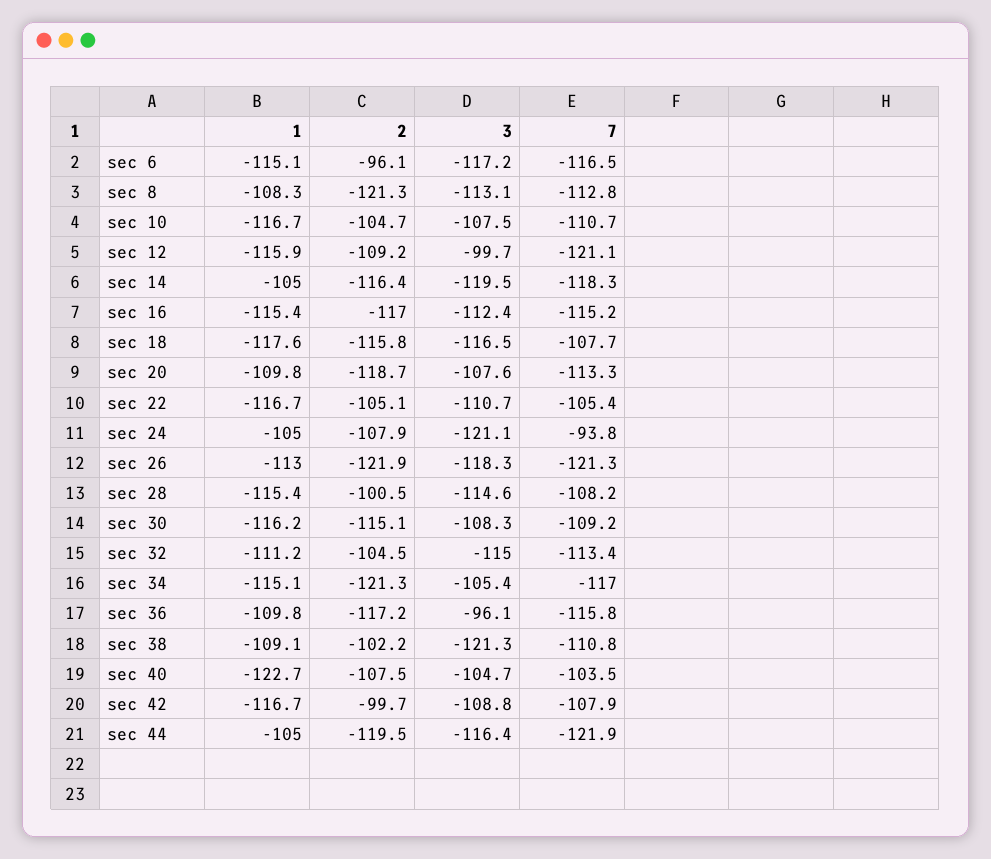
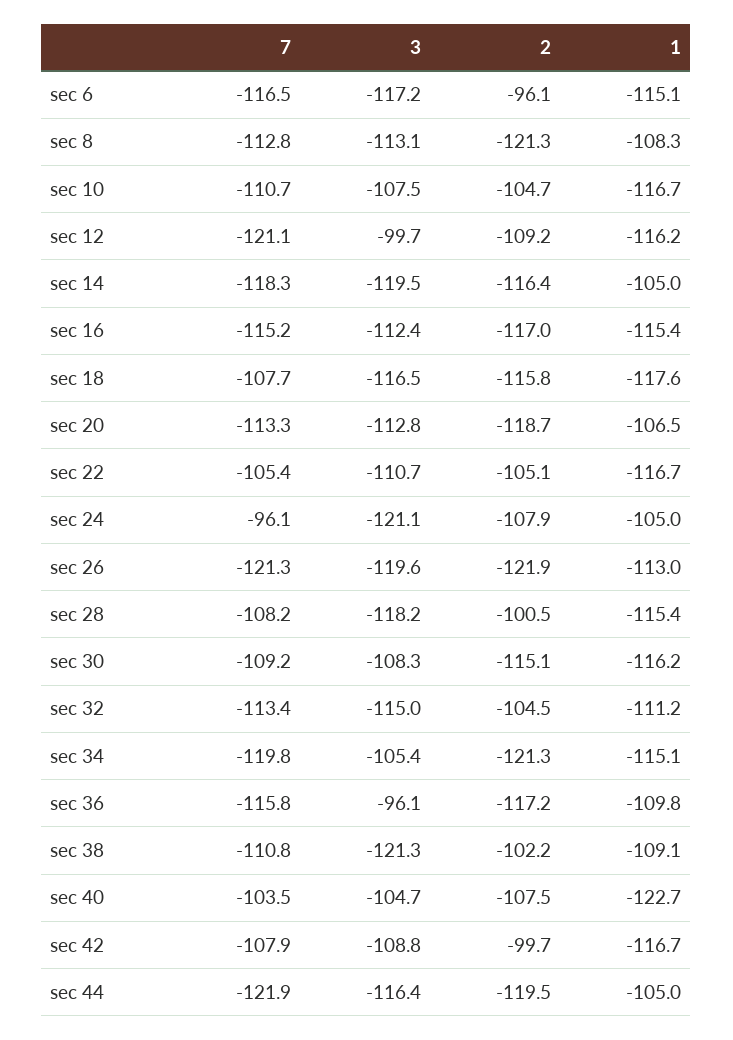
  {
    "1": {
      "sec 6": -115.1,
      "sec 8": -108.3,
      "sec 10": -116.7,
-     "sec 12": -115.9,
+     "sec 12": -116.2,
      "sec 14": -105,
      "sec 16": -115.4,
      "sec 18": -117.6,
-     "sec 20": -109.8,
+     "sec 20": -106.5,
      "sec 22": -116.7,
      "sec 24": -105,
      "sec 26": -113,
      "sec 28": -115.4,
      "sec 30": -116.2,
      "sec 32": -111.2,
      "sec 34": -115.1,
      "sec 36": -109.8,
      "sec 38": -109.1,
      "sec 40": -122.7,
      "sec 42": -116.7,
      "sec 44": -105
    },
    "2": {
      "sec 6": -96.1,
      "sec 8": -121.3,
      "sec 10": -104.7,
      "sec 12": -109.2,
      "sec 14": -116.4,
      "sec 16": -117,
      "sec 18": -115.8,
      "sec 20": -118.7,
      "sec 22": -105.1,
      "sec 24": -107.9,
      "sec 26": -121.9,
      "sec 28": -100.5,
      "sec 30": -115.1,
      "sec 32": -104.5,
      "sec 34": -121.3,
      "sec 36": -117.2,
      "sec 38": -102.2,
      "sec 40": -107.5,
      "sec 42": -99.7,
      "sec 44": -119.5
    },
    "3": {
      "sec 6": -117.2,
      "sec 8": -113.1,
      "sec 10": -107.5,
      "sec 12": -99.7,
      "sec 14": -119.5,
      "sec 16": -112.4,
      "sec 18": -116.5,
-     "sec 20": -107.6,
+     "sec 20": -112.8,
      "sec 22": -110.7,
      "sec 24": -121.1,
-     "sec 26": -118.3,
+     "sec 26": -119.6,
-     "sec 28": -114.6,
+     "sec 28": -118.2,
      "sec 30": -108.3,
      "sec 32": -115,
      "sec 34": -105.4,
      "sec 36": -96.1,
      "sec 38": -121.3,
      "sec 40": -104.7,
      "sec 42": -108.8,
      "sec 44": -116.4
    },
    "7": {
      "sec 6": -116.5,
      "sec 8": -112.8,
      "sec 10": -110.7,
      "sec 12": -121.1,
      "sec 14": -118.3,
      "sec 16": -115.2,
      "sec 18": -107.7,
      "sec 20": -113.3,
      "sec 22": -105.4,
-     "sec 24": -93.8,
+     "sec 24": -96.1,
      "sec 26": -121.3,
      "sec 28": -108.2,
      "sec 30": -109.2,
      "sec 32": -113.4,
-     "sec 34": -117,
+     "sec 34": -119.8,
      "sec 36": -115.8,
      "sec 38": -110.8,
      "sec 40": -103.5,
      "sec 42": -107.9,
      "sec 44": -121.9
    }
  }

